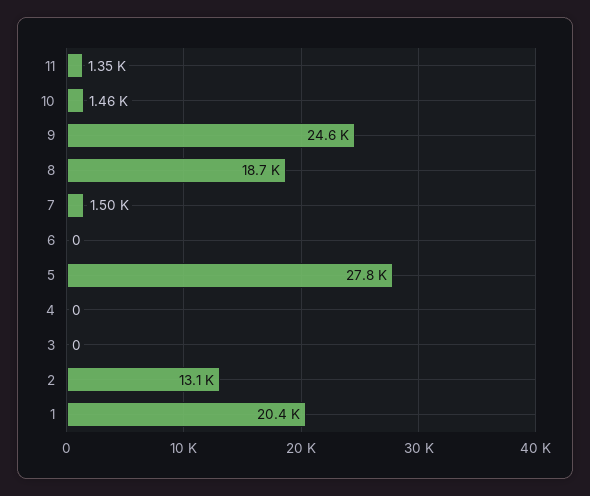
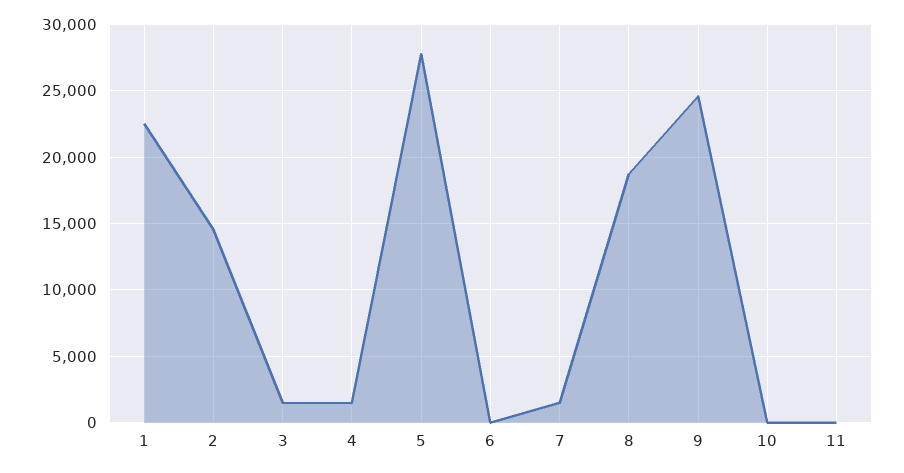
  {
-   "11": 1350,
+   "11": 0,
-   "10": 1460,
+   "10": 0,
    "9": 24600,
    "8": 18700,
    "7": 1500,
    "6": 0,
    "5": 27800,
-   "4": 0,
+   "4": 1500,
-   "3": 0,
+   "3": 1500,
-   "2": 13100,
+   "2": 14500,
-   "1": 20400
+   "1": 22500
  }

